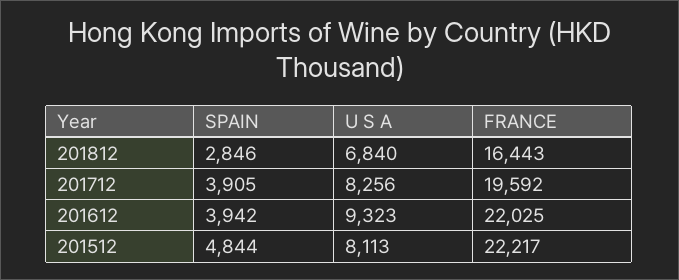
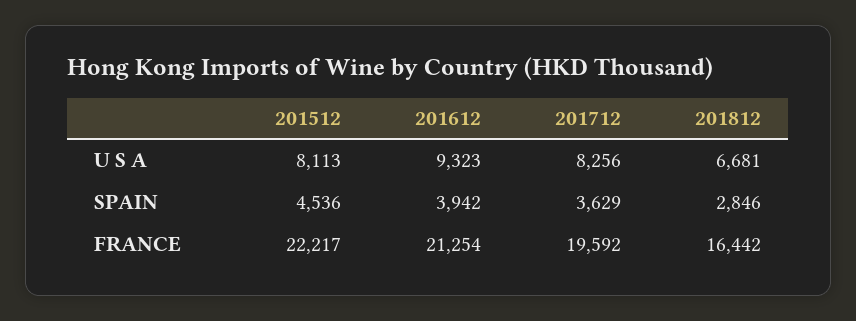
  {
    "SPAIN": {
      "201812": 2846,
-     "201712": 3905,
+     "201712": 3629,
      "201612": 3942,
-     "201512": 4844
+     "201512": 4536
    },
    "U S A": {
-     "201812": 6840,
+     "201812": 6681,
      "201712": 8256,
      "201612": 9323,
      "201512": 8113
    },
    "FRANCE": {
-     "201812": 16443,
+     "201812": 16442,
      "201712": 19592,
-     "201612": 22025,
+     "201612": 21254,
      "201512": 22217
    }
  }

